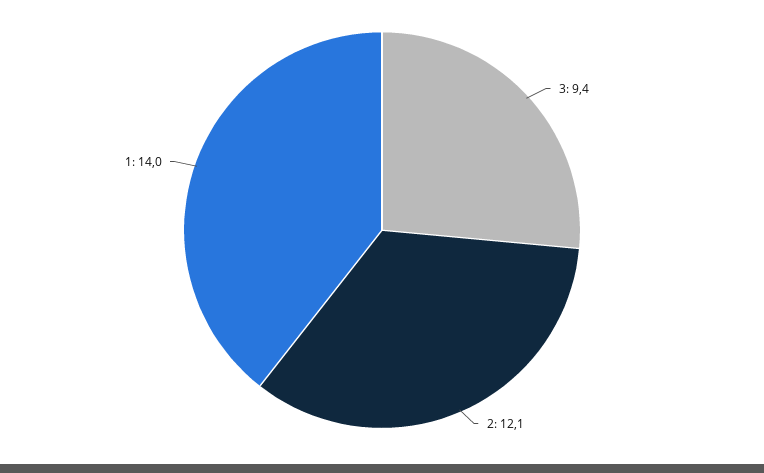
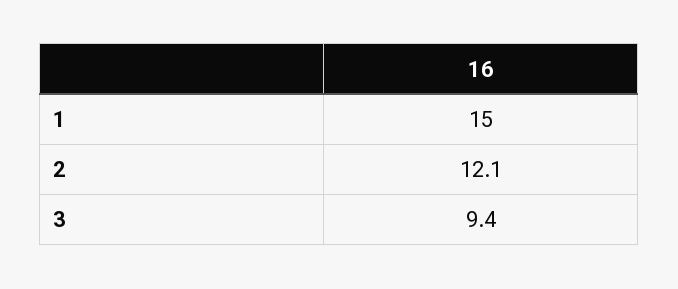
  {
    "3": 9.4,
    "2": 12.1,
-   "1": 14
+   "1": 15
  }

